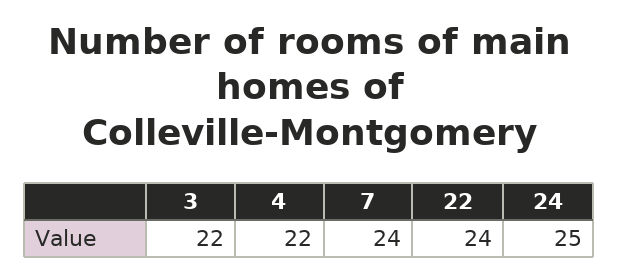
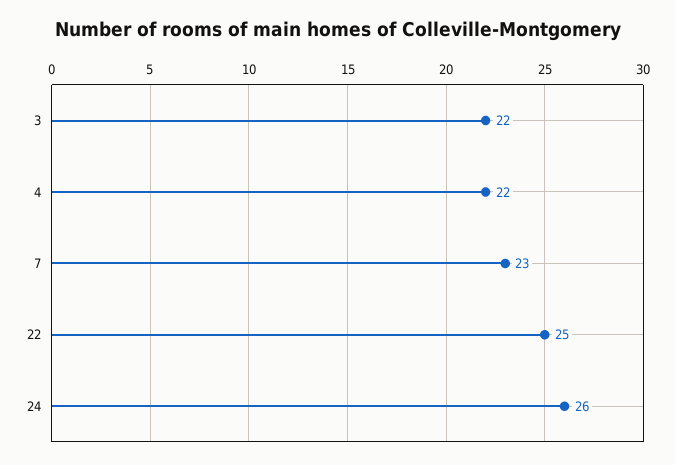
  {
    "3": 22,
    "4": 22,
-   "7": 24,
+   "7": 23,
-   "22": 24,
+   "22": 25,
-   "24": 25
+   "24": 26
  }

